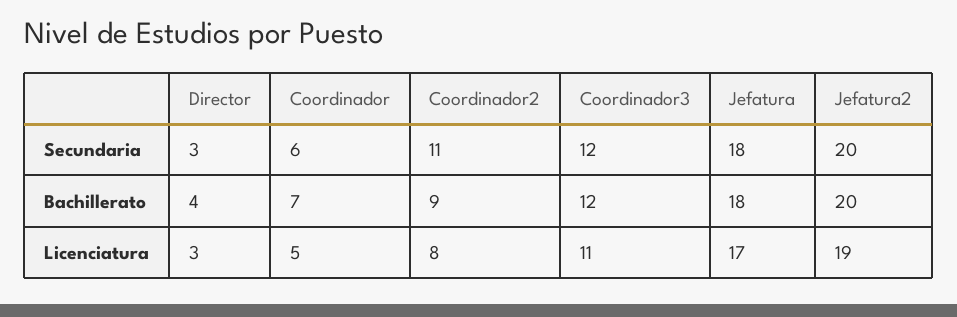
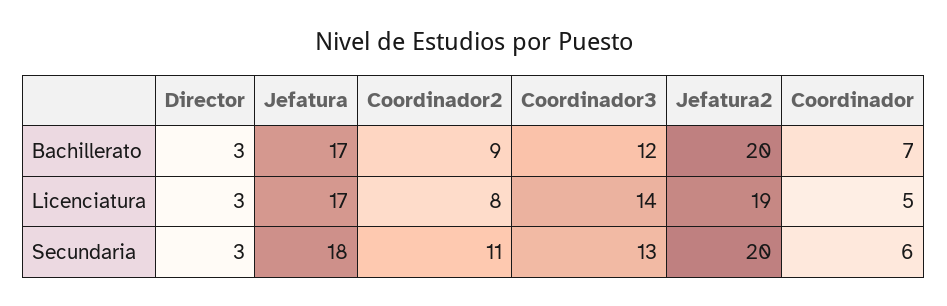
  {
    "Director": {
      "Secundaria": 3,
-     "Bachillerato": 4,
+     "Bachillerato": 3,
      "Licenciatura": 3
    },
    "Coordinador": {
      "Secundaria": 6,
      "Bachillerato": 7,
      "Licenciatura": 5
    },
    "Coordinador2": {
      "Secundaria": 11,
      "Bachillerato": 9,
      "Licenciatura": 8
    },
    "Coordinador3": {
-     "Secundaria": 12,
+     "Secundaria": 13,
      "Bachillerato": 12,
-     "Licenciatura": 11
+     "Licenciatura": 14
    },
    "Jefatura": {
      "Secundaria": 18,
-     "Bachillerato": 18,
+     "Bachillerato": 17,
      "Licenciatura": 17
    },
    "Jefatura2": {
      "Secundaria": 20,
      "Bachillerato": 20,
      "Licenciatura": 19
    }
  }

